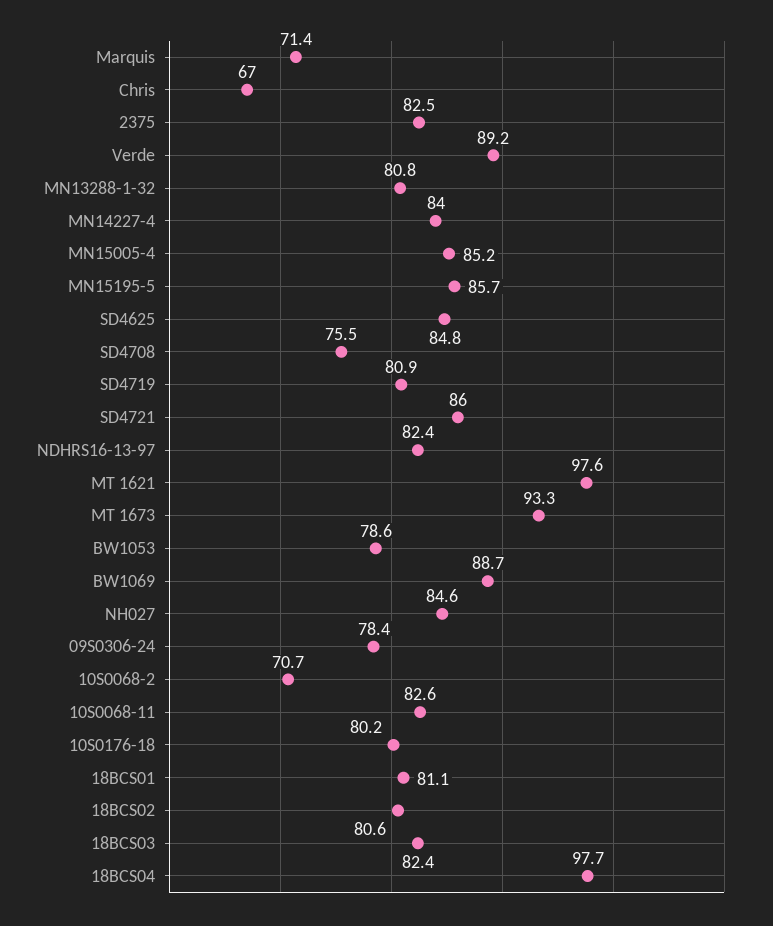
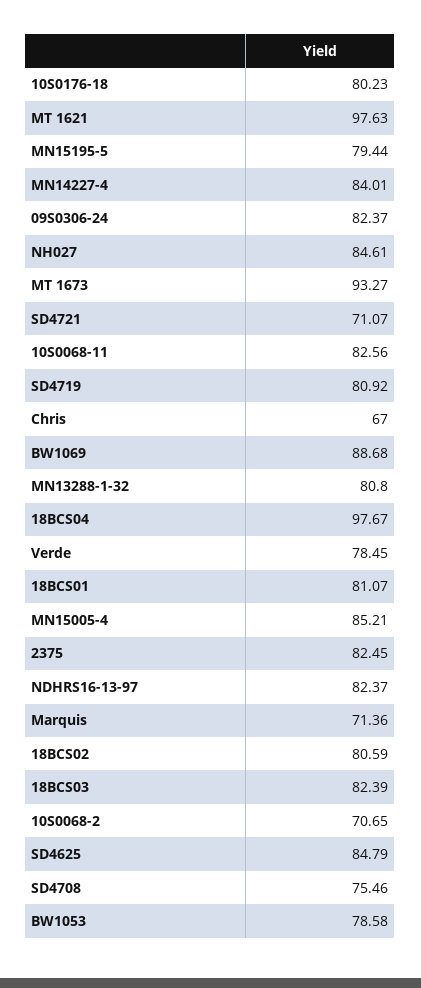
  {
    "Marquis": 71.36,
    "Chris": 67,
    "2375": 82.45,
-   "Verde": 89.2,
+   "Verde": 78.45,
    "MN13288-1-32": 80.8,
    "MN14227-4": 84.01,
    "MN15005-4": 85.21,
-   "MN15195-5": 85.7,
+   "MN15195-5": 79.44,
    "SD4625": 84.79,
    "SD4708": 75.46,
    "SD4719": 80.92,
-   "SD4721": 86,
+   "SD4721": 71.07,
    "NDHRS16-13-97": 82.37,
    "MT 1621": 97.63,
    "MT 1673": 93.27,
    "BW1053": 78.58,
    "BW1069": 88.68,
    "NH027": 84.61,
-   "09S0306-24": 78.4,
+   "09S0306-24": 82.37,
    "10S0068-2": 70.65,
    "10S0068-11": 82.56,
    "10S0176-18": 80.23,
    "18BCS01": 81.07,
    "18BCS02": 80.59,
    "18BCS03": 82.39,
    "18BCS04": 97.67
  }

